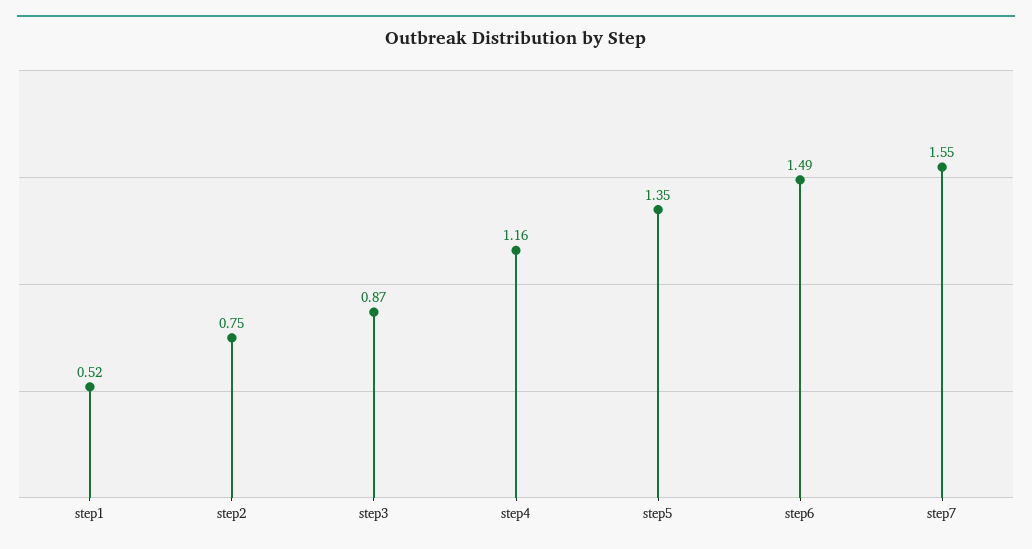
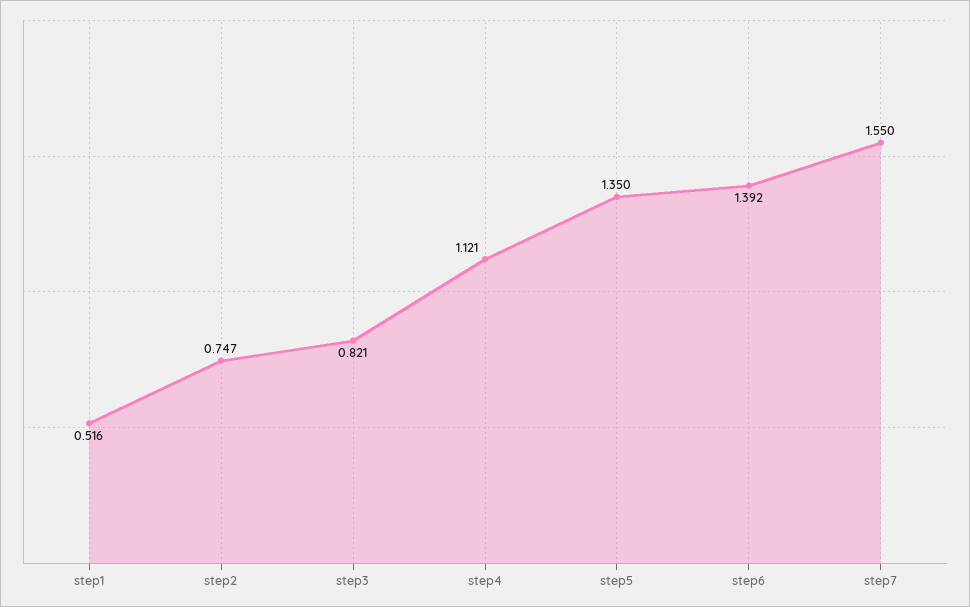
  {
    "step1": 0.516,
    "step2": 0.747,
-   "step3": 0.87,
+   "step3": 0.821,
-   "step4": 1.16,
+   "step4": 1.121,
    "step5": 1.35,
-   "step6": 1.49,
+   "step6": 1.392,
    "step7": 1.55
  }

